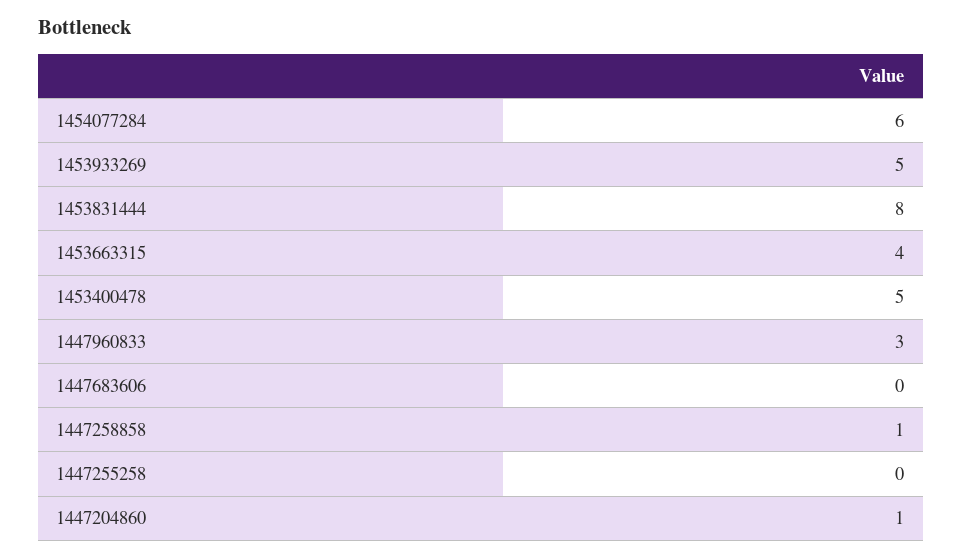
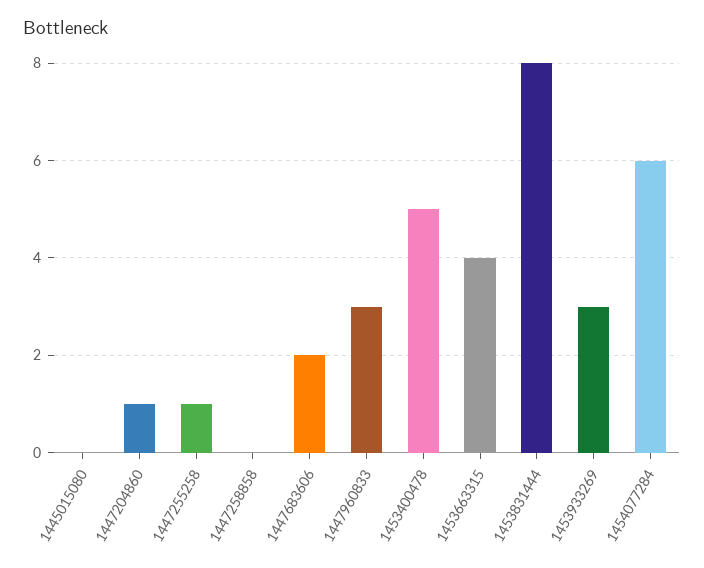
  {
    "1454077284": 6,
-   "1453933269": 5,
+   "1453933269": 3,
    "1453831444": 8,
    "1453663315": 4,
    "1453400478": 5,
    "1447960833": 3,
-   "1447683606": 0,
+   "1447683606": 2,
-   "1447258858": 1,
+   "1447258858": 0,
-   "1447255258": 0,
+   "1447255258": 1,
-   "1447204860": 1
+   "1447204860": 1,
+   "1445015080": 0
  }

